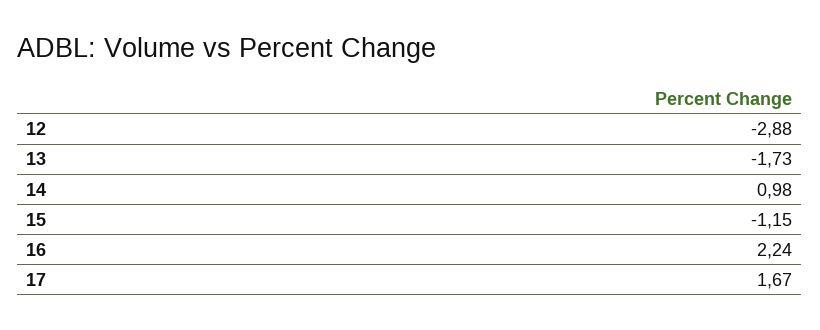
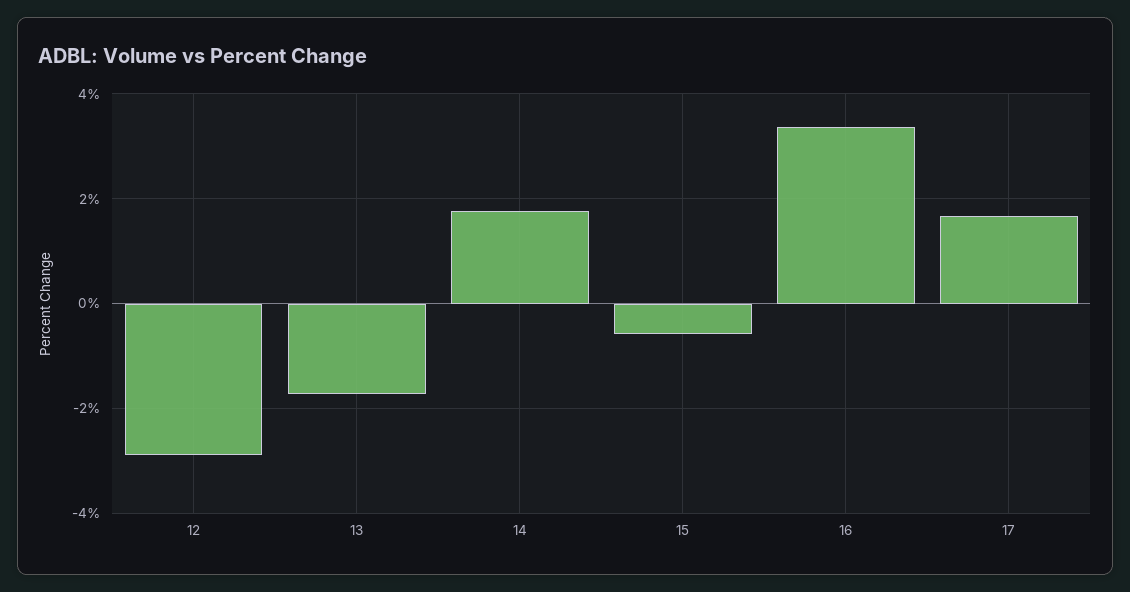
  {
    "12": -2.88,
    "13": -1.73,
-   "14": 0.98,
+   "14": 1.8,
-   "15": -1.15,
+   "15": -0.6,
-   "16": 2.24,
+   "16": 3.4,
    "17": 1.67
  }

